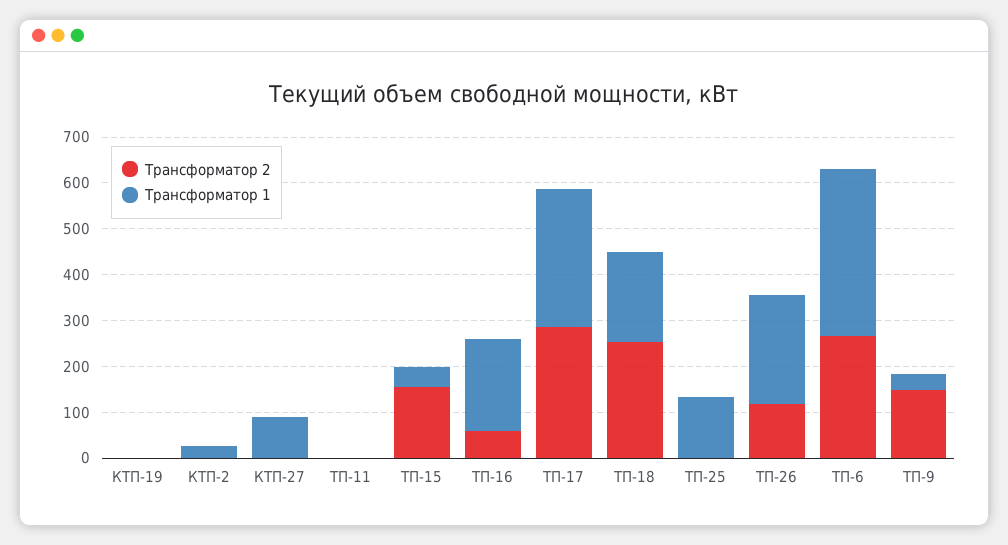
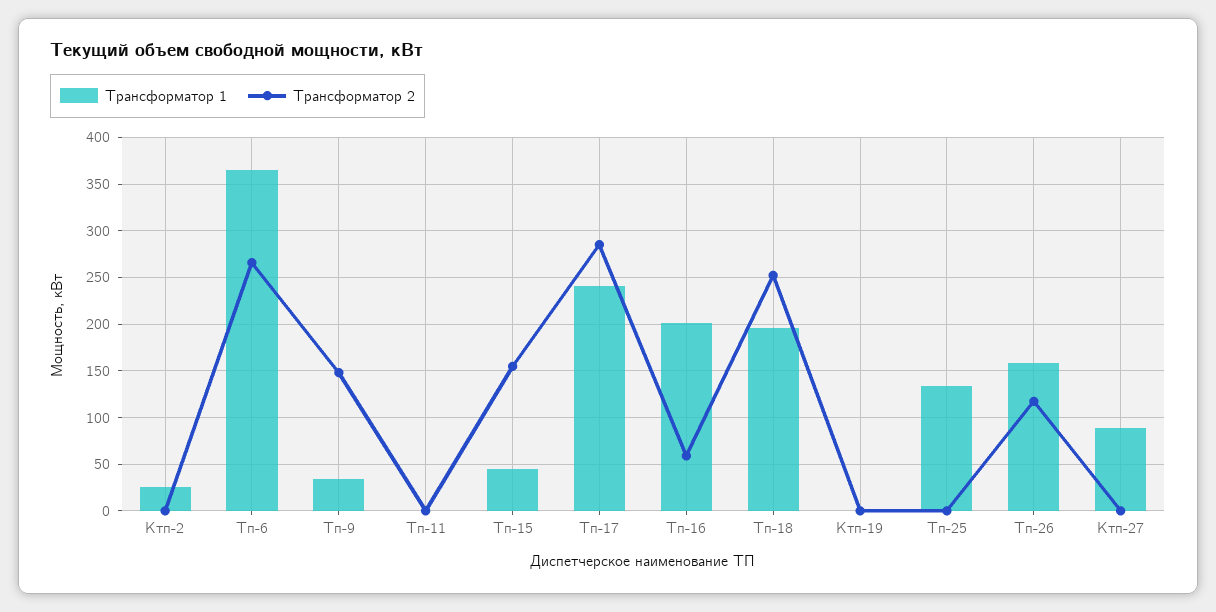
  {
    "Трансформатор 2": {
      "КТП-19": 0,
      "КТП-2": 0,
      "КТП-27": 0,
      "ТП-11": 0,
      "ТП-15": 150,
      "ТП-16": 60,
      "ТП-17": 290,
      "ТП-18": 250,
      "ТП-25": 0,
      "ТП-26": 120,
      "ТП-6": 270,
      "ТП-9": 150
    },
    "Трансформатор 1": {
      "КТП-19": 0,
      "КТП-2": 30,
      "КТП-27": 90,
      "ТП-11": 0,
      "ТП-15": 40,
      "ТП-16": 200,
-     "ТП-17": 300,
+     "ТП-17": 240,
      "ТП-18": 200,
      "ТП-25": 130,
-     "ТП-26": 240,
+     "ТП-26": 160,
      "ТП-6": 360,
      "ТП-9": 30
    }
  }

